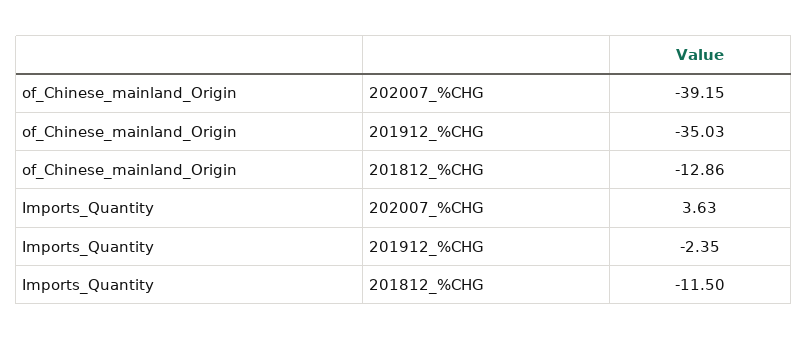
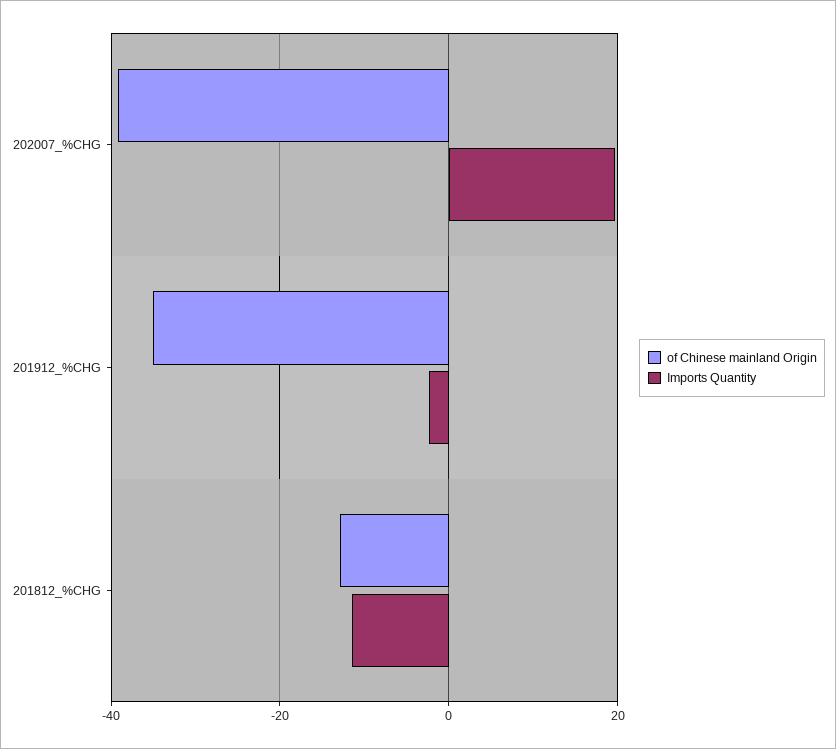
  {
    "of_Chinese_mainland_Origin": {
      "202007_%CHG": -39.15,
      "201912_%CHG": -35.03,
      "201812_%CHG": -12.86
    },
    "Imports_Quantity": {
-     "202007_%CHG": 3.63,
+     "202007_%CHG": 20,
      "201912_%CHG": -2.35,
      "201812_%CHG": -11.5
    }
  }

